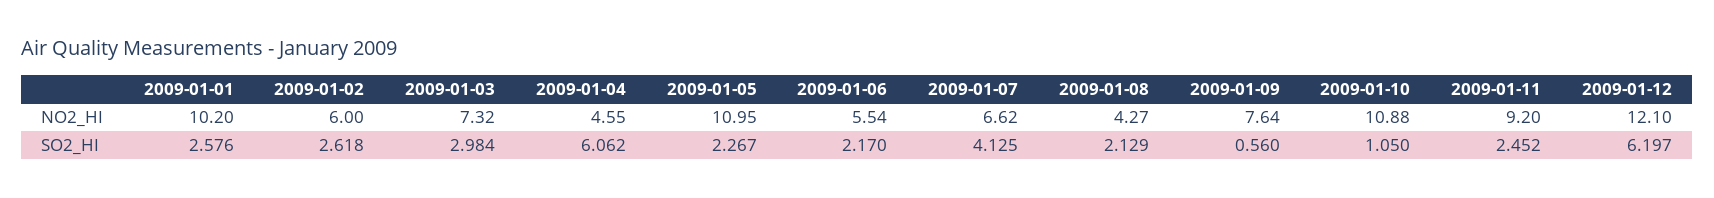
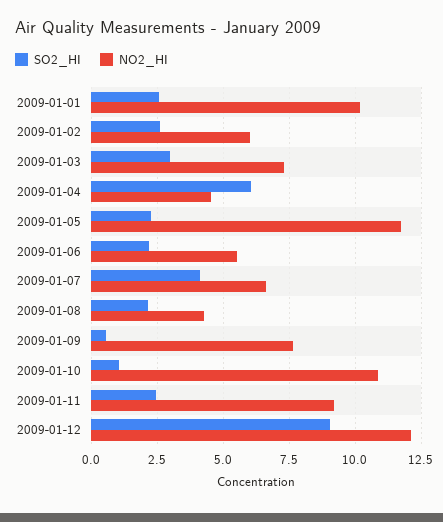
  {
    "NO2_HI": {
      "2009-01-01": 10.2,
      "2009-01-02": 6,
      "2009-01-03": 7.32,
      "2009-01-04": 4.55,
-     "2009-01-05": 10.95,
+     "2009-01-05": 11.75,
      "2009-01-06": 5.54,
      "2009-01-07": 6.62,
      "2009-01-08": 4.27,
      "2009-01-09": 7.64,
      "2009-01-10": 10.88,
      "2009-01-11": 9.2,
      "2009-01-12": 12.1
    },
    "SO2_HI": {
      "2009-01-01": 2.576,
      "2009-01-02": 2.618,
      "2009-01-03": 2.984,
      "2009-01-04": 6.062,
      "2009-01-05": 2.267,
      "2009-01-06": 2.17,
      "2009-01-07": 4.125,
      "2009-01-08": 2.129,
      "2009-01-09": 0.56,
      "2009-01-10": 1.05,
      "2009-01-11": 2.452,
-     "2009-01-12": 6.197
+     "2009-01-12": 9
    }
  }

